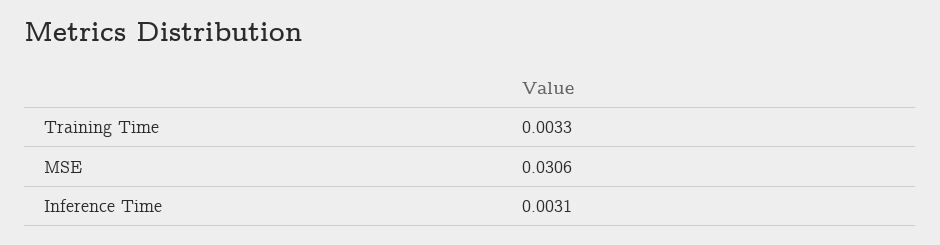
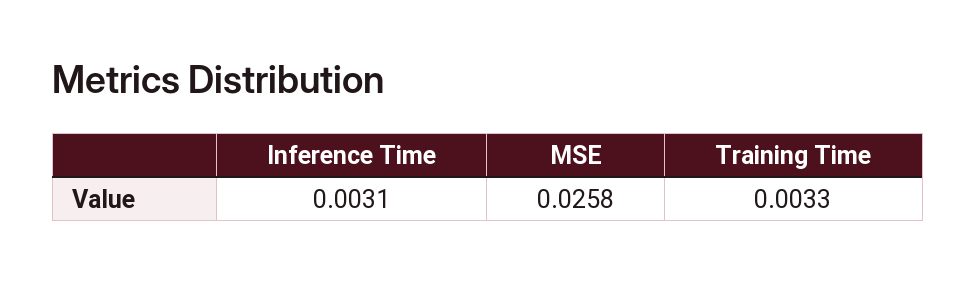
  {
    "Training Time": 0.0033,
-   "MSE": 0.0306,
+   "MSE": 0.0258,
    "Inference Time": 0.0031
  }

